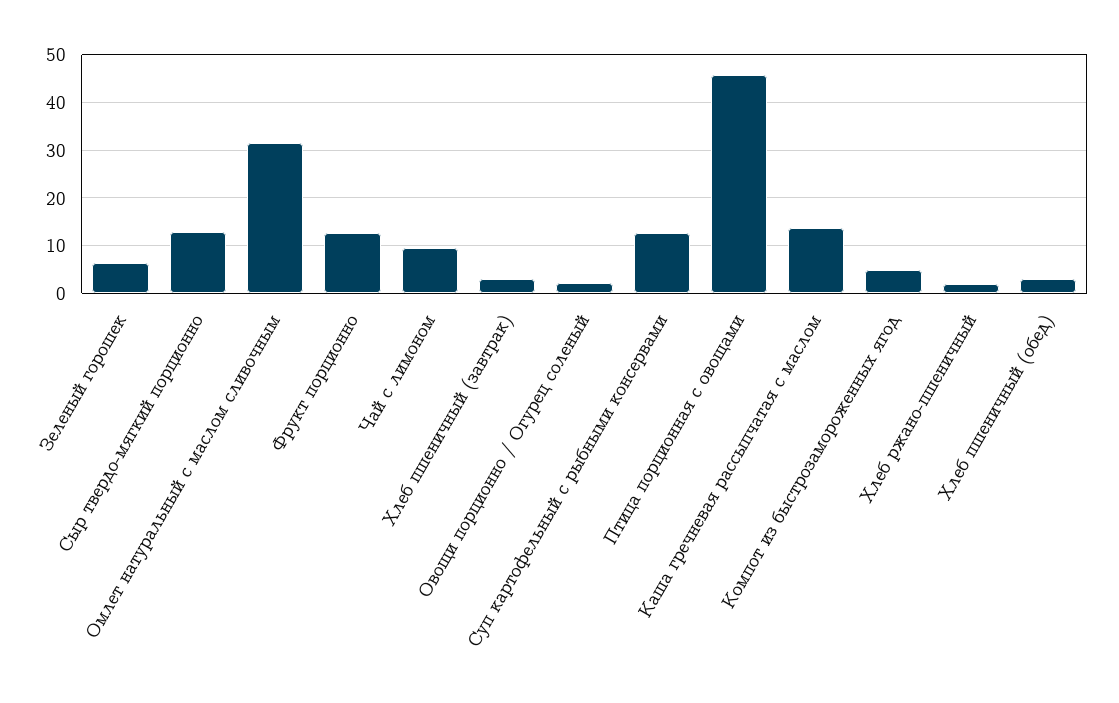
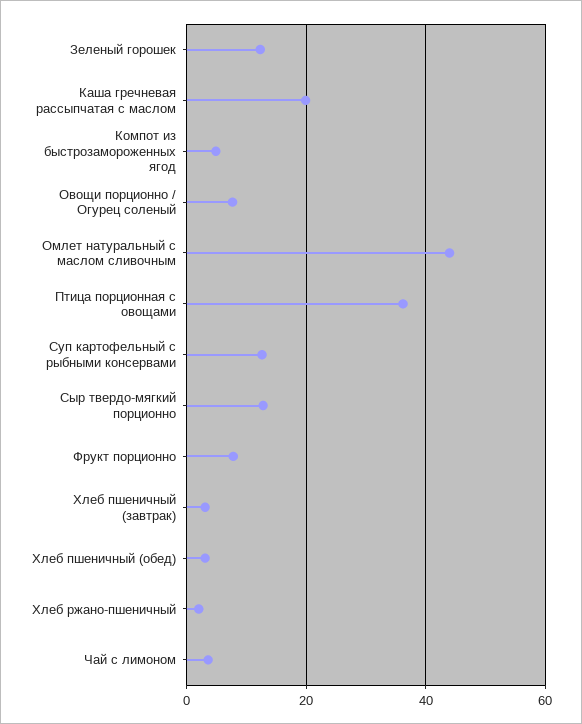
  {
-   "Зеленый горошек": 6,
+   "Зеленый горошек": 12,
    "Сыр твердо-мягкий порционно": 12,
-   "Омлет натуральный с маслом сливочным": 32,
+   "Омлет натуральный с маслом сливочным": 44,
-   "Фрукт порционно": 12,
+   "Фрукт порционно": 8,
-   "Чай с лимоном": 10,
+   "Чай с лимоном": 4,
    "Хлеб пшеничный (завтрак)": 4,
-   "Овощи порционно / Огурец соленый": 2,
+   "Овощи порционно / Огурец соленый": 8,
    "Суп картофельный с рыбными консервами": 12,
-   "Птица порционная с овощами": 46,
+   "Птица порционная с овощами": 36,
-   "Каша гречневая рассыпчатая с маслом": 14,
+   "Каша гречневая рассыпчатая с маслом": 20,
    "Компот из быстрозамороженных ягод": 4,
    "Хлеб ржано-пшеничный": 2,
    "Хлеб пшеничный (обед)": 4
  }

